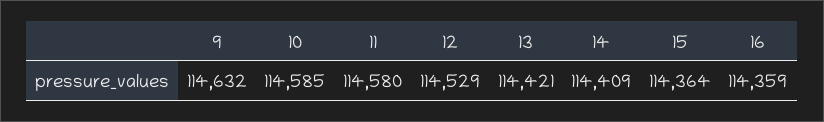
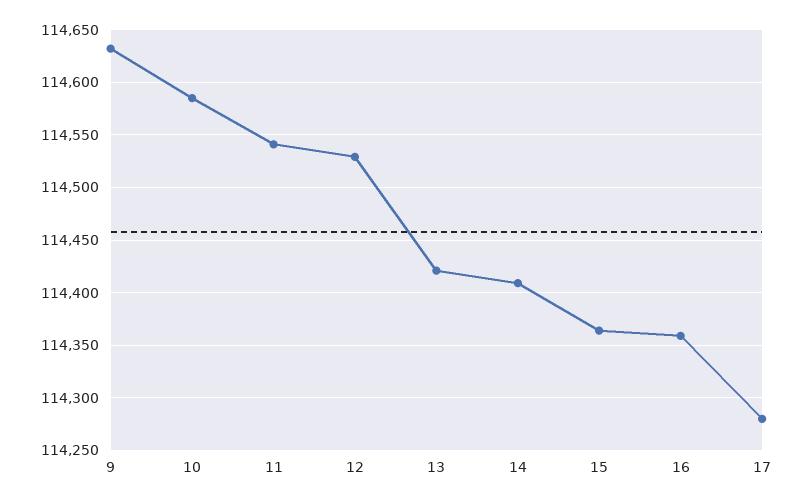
  {
    "9": 114632,
    "10": 114585,
-   "11": 114580,
+   "11": 114540,
    "12": 114529,
    "13": 114421,
    "14": 114409,
    "15": 114364,
-   "16": 114359
+   "16": 114359,
+   "17": 114280
  }

